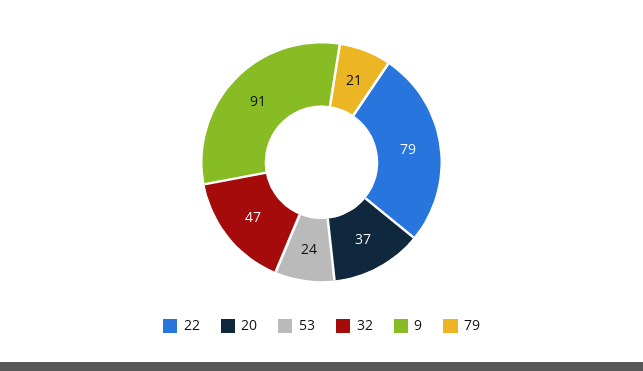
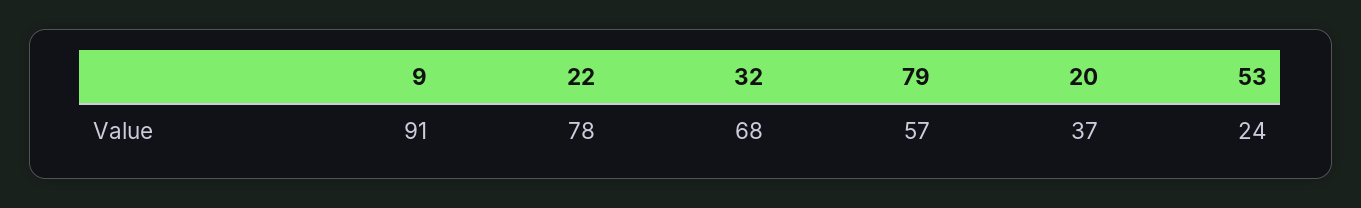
  {
-   "22": 79,
+   "22": 78,
    "20": 37,
    "53": 24,
-   "32": 47,
+   "32": 68,
    "9": 91,
-   "79": 21
+   "79": 57
  }

